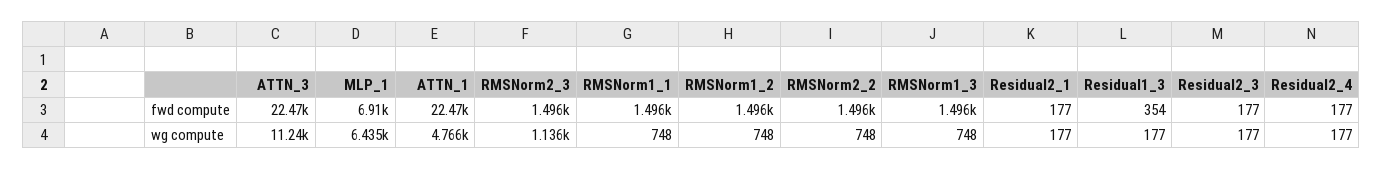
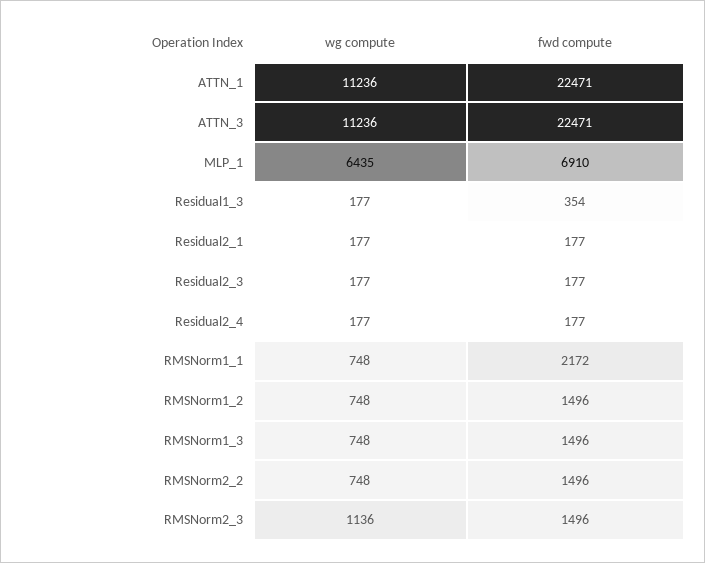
  {
    "ATTN_3": {
      "fwd compute": 22471,
      "wg compute": 11236
    },
    "MLP_1": {
      "fwd compute": 6910,
      "wg compute": 6435
    },
    "ATTN_1": {
      "fwd compute": 22471,
-     "wg compute": 4766
+     "wg compute": 11236
    },
    "RMSNorm2_3": {
      "fwd compute": 1496,
      "wg compute": 1136
    },
    "RMSNorm1_1": {
-     "fwd compute": 1496,
+     "fwd compute": 2172,
      "wg compute": 748
    },
    "RMSNorm1_2": {
      "fwd compute": 1496,
      "wg compute": 748
    },
    "RMSNorm2_2": {
      "fwd compute": 1496,
      "wg compute": 748
    },
    "RMSNorm1_3": {
      "fwd compute": 1496,
      "wg compute": 748
    },
    "Residual2_1": {
      "fwd compute": 177,
      "wg compute": 177
    },
    "Residual1_3": {
      "fwd compute": 354,
      "wg compute": 177
    },
    "Residual2_3": {
      "fwd compute": 177,
      "wg compute": 177
    },
    "Residual2_4": {
      "fwd compute": 177,
      "wg compute": 177
    }
  }

